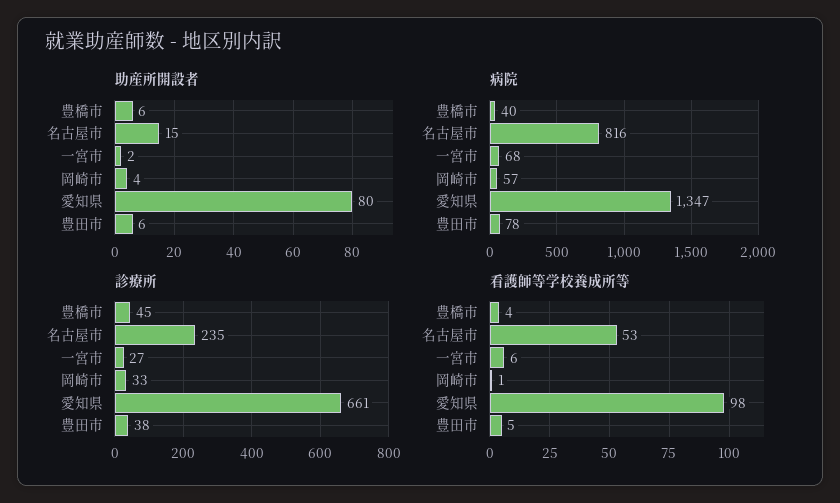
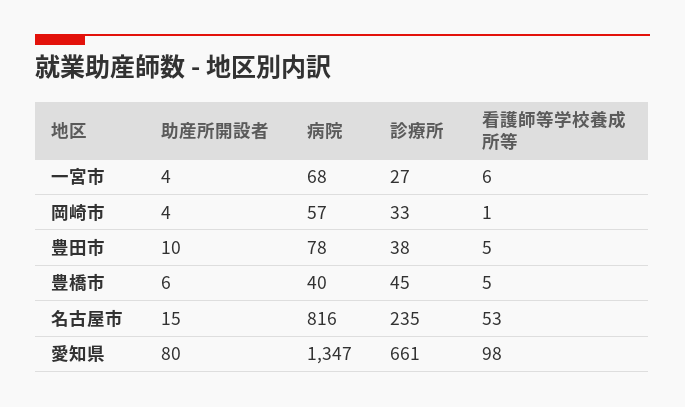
  {
    "助産所開設者": {
      "豊橋市": 6,
      "名古屋市": 15,
-     "一宮市": 2,
+     "一宮市": 4,
      "岡崎市": 4,
      "愛知県": 80,
-     "豊田市": 6
+     "豊田市": 10
    },
    "病院": {
      "豊橋市": 40,
      "名古屋市": 816,
      "一宮市": 68,
      "岡崎市": 57,
      "愛知県": 1347,
      "豊田市": 78
    },
    "診療所": {
      "豊橋市": 45,
      "名古屋市": 235,
      "一宮市": 27,
      "岡崎市": 33,
      "愛知県": 661,
      "豊田市": 38
    },
    "看護師等学校養成所等": {
-     "豊橋市": 4,
+     "豊橋市": 5,
      "名古屋市": 53,
      "一宮市": 6,
      "岡崎市": 1,
      "愛知県": 98,
      "豊田市": 5
    }
  }

